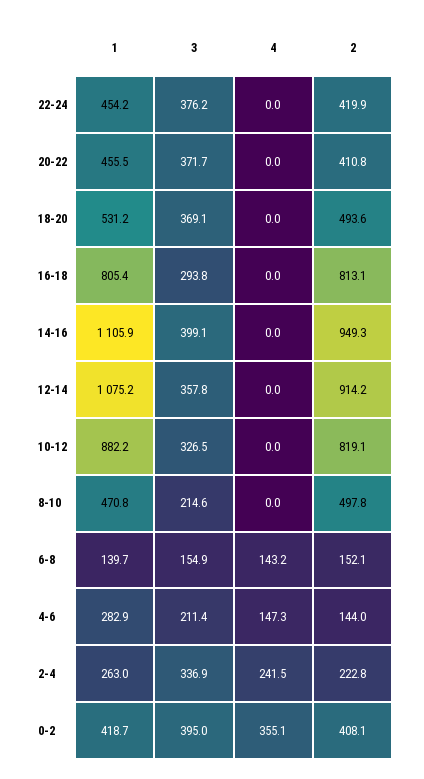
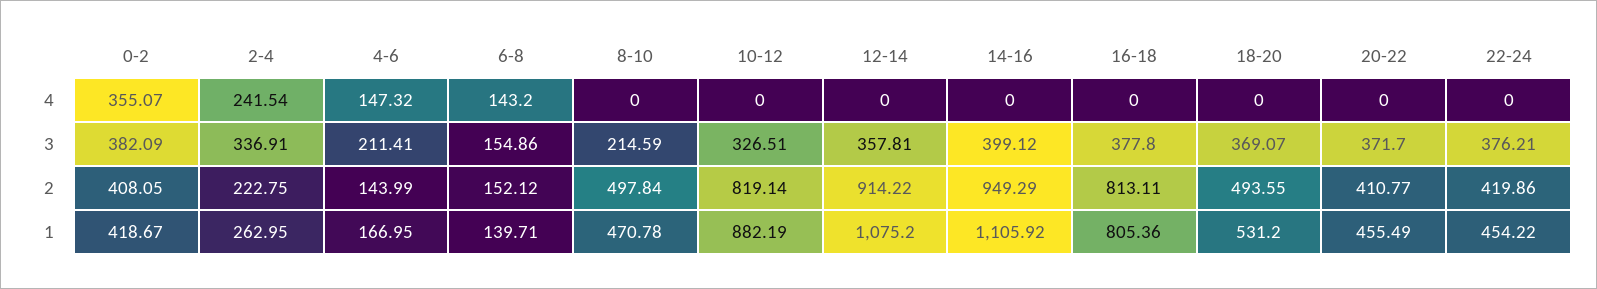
  {
    "1": {
      "22-24": 454.22,
      "20-22": 455.49,
      "18-20": 531.2,
      "16-18": 805.36,
      "14-16": 1105.92,
      "12-14": 1075.2,
      "10-12": 882.19,
      "8-10": 470.78,
      "6-8": 139.71,
-     "4-6": 282.9,
+     "4-6": 166.95,
      "2-4": 262.95,
      "0-2": 418.67
    },
    "3": {
      "22-24": 376.21,
      "20-22": 371.7,
      "18-20": 369.07,
-     "16-18": 293.8,
+     "16-18": 377.8,
      "14-16": 399.12,
      "12-14": 357.81,
      "10-12": 326.51,
      "8-10": 214.59,
      "6-8": 154.86,
      "4-6": 211.41,
      "2-4": 336.91,
-     "0-2": 395
+     "0-2": 382.09
    },
    "4": {
      "22-24": 0,
      "20-22": 0,
      "18-20": 0,
      "16-18": 0,
      "14-16": 0,
      "12-14": 0,
      "10-12": 0,
      "8-10": 0,
      "6-8": 143.2,
      "4-6": 147.32,
      "2-4": 241.54,
      "0-2": 355.07
    },
    "2": {
      "22-24": 419.86,
      "20-22": 410.77,
      "18-20": 493.55,
      "16-18": 813.11,
      "14-16": 949.29,
      "12-14": 914.22,
      "10-12": 819.14,
      "8-10": 497.84,
      "6-8": 152.12,
      "4-6": 143.99,
      "2-4": 222.75,
      "0-2": 408.05
    }
  }

